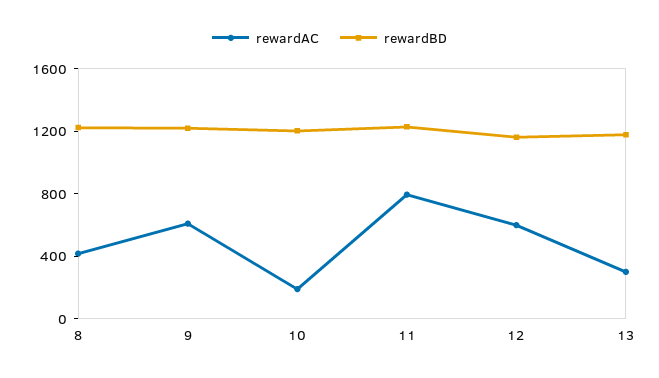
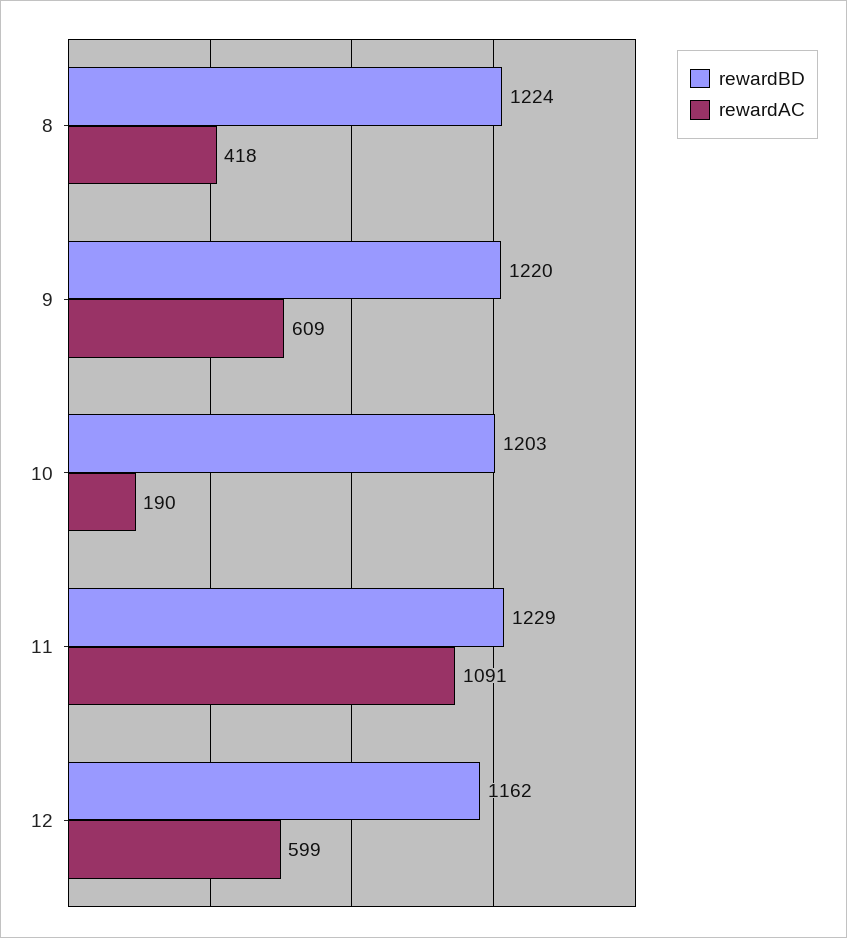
  {
    "rewardAC": {
      "8": 418,
      "9": 609,
      "10": 190,
-     "11": 800,
+     "11": 1091,
-     "12": 599,
+     "12": 599
-     "13": 300
    },
    "rewardBD": {
      "8": 1224,
      "9": 1220,
      "10": 1203,
      "11": 1229,
-     "12": 1162,
+     "12": 1162
-     "13": 1200
    }
  }

